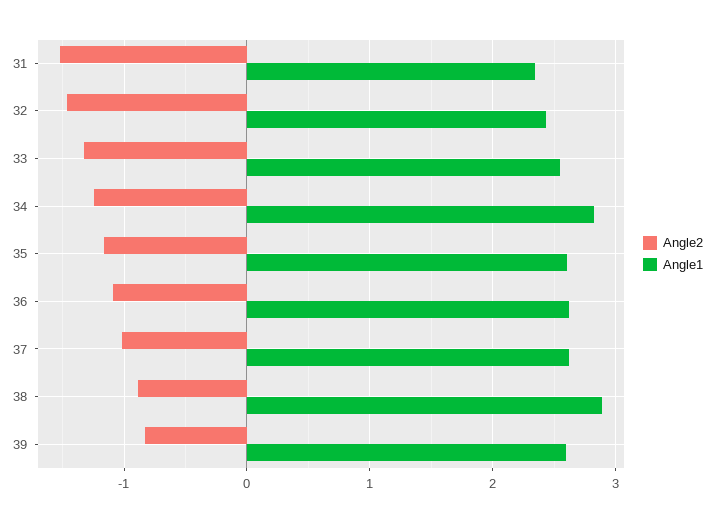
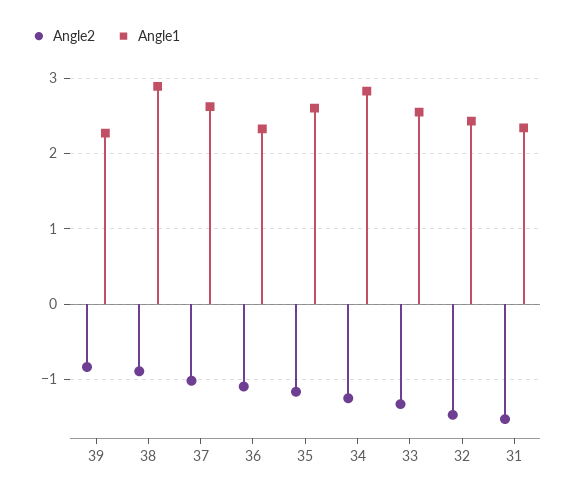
  {
    "Angle2": {
      "31": -1.5,
      "32": -1.5,
      "33": -1.3,
      "34": -1.2,
      "35": -1.2,
      "36": -1.1,
      "37": -1,
      "38": -0.9,
      "39": -0.8
    },
    "Angle1": {
      "31": 2.3,
      "32": 2.4,
      "33": 2.6,
      "34": 2.8,
      "35": 2.6,
-     "36": 2.6,
+     "36": 2.3,
      "37": 2.6,
      "38": 2.9,
-     "39": 2.6
+     "39": 2.3
    }
  }

